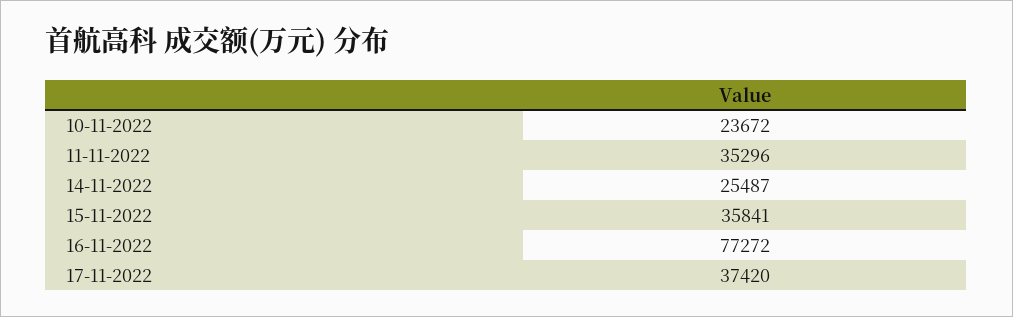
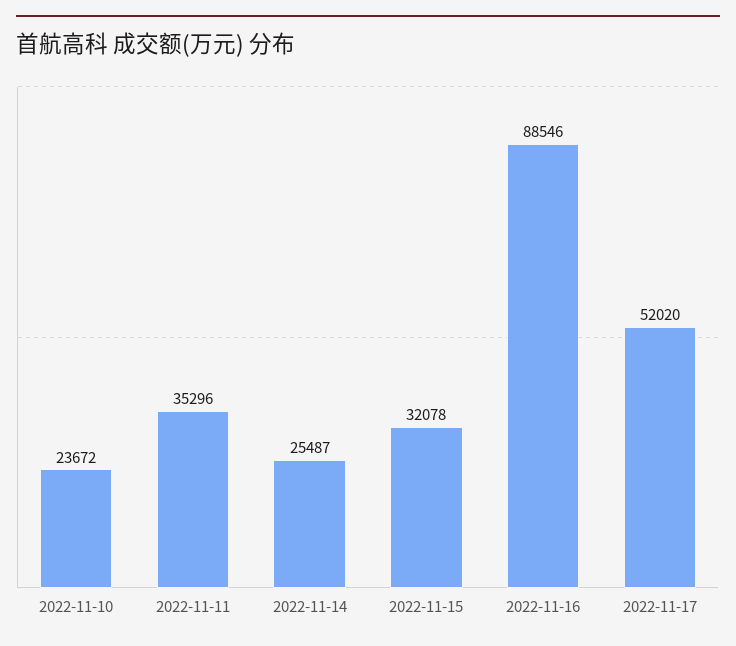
  {
    "10-11-2022": 23672,
    "11-11-2022": 35296,
    "14-11-2022": 25487,
-   "15-11-2022": 35841,
+   "15-11-2022": 32078,
-   "16-11-2022": 77272,
+   "16-11-2022": 88546,
-   "17-11-2022": 37420
+   "17-11-2022": 52020
  }

